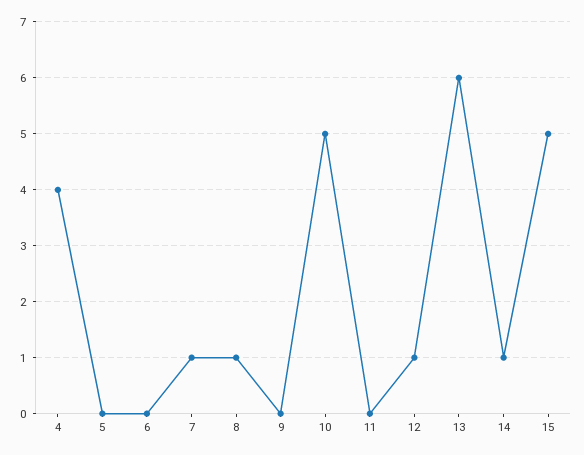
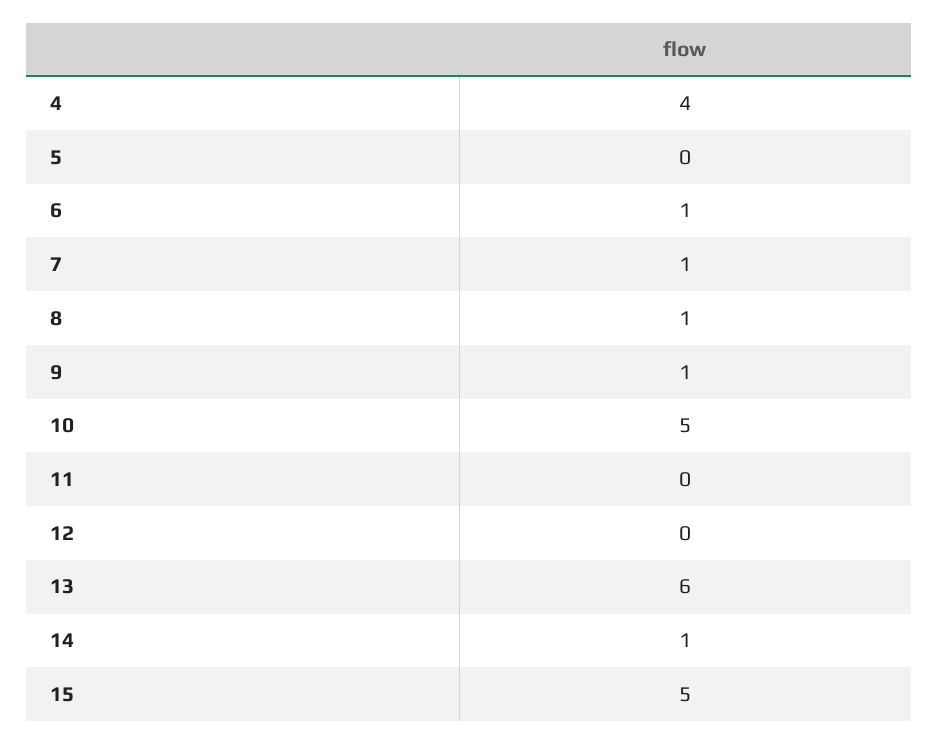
  {
    "4": 4,
    "5": 0,
-   "6": 0,
+   "6": 1,
    "7": 1,
    "8": 1,
-   "9": 0,
+   "9": 1,
    "10": 5,
    "11": 0,
-   "12": 1,
+   "12": 0,
    "13": 6,
    "14": 1,
    "15": 5
  }

